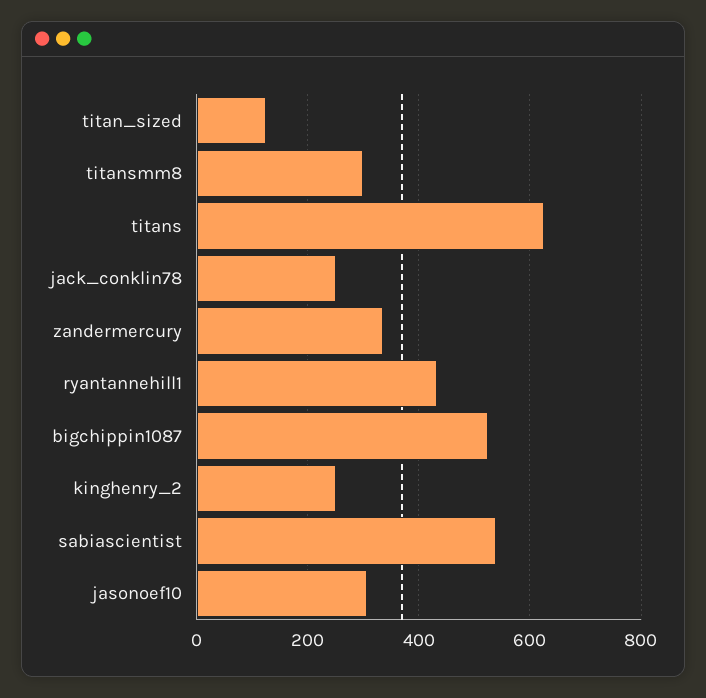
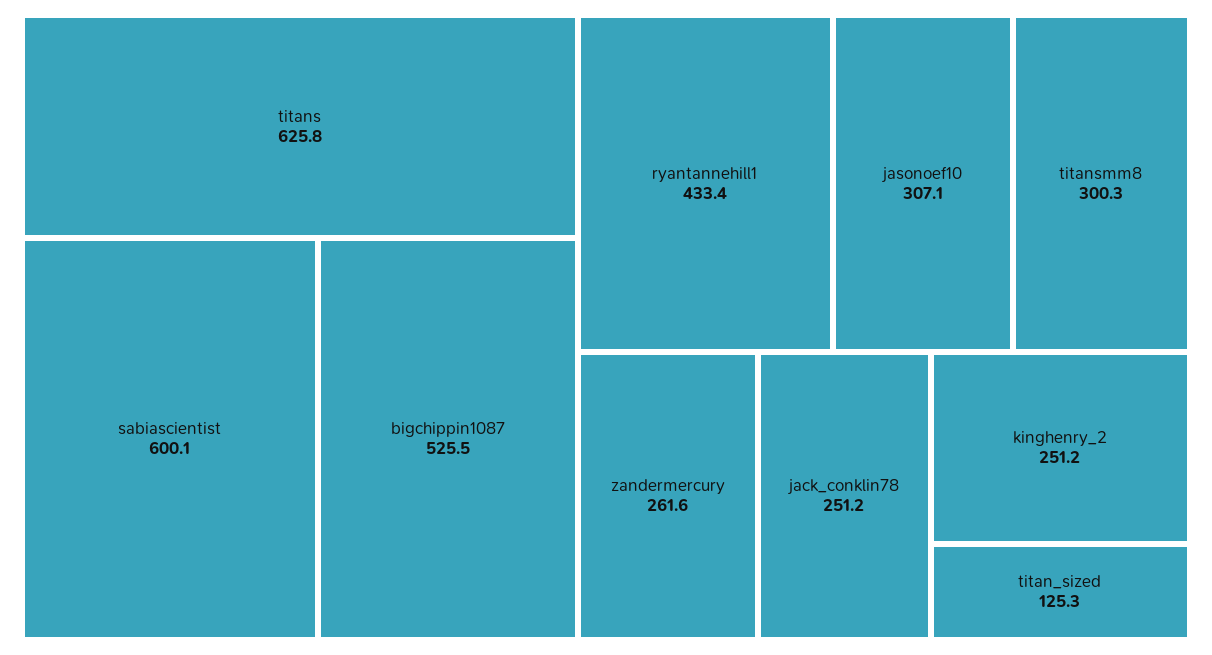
  {
    "titan_sized": 125.3,
    "titansmm8": 300.3,
    "titans": 625.8,
    "jack_conklin78": 251.2,
-   "zandermercury": 340,
+   "zandermercury": 261.6,
    "ryantannehill1": 433.4,
    "bigchippin1087": 525.5,
    "kinghenry_2": 251.2,
-   "sabiascientist": 540,
+   "sabiascientist": 600.1,
    "jasonoef10": 307.1
  }

